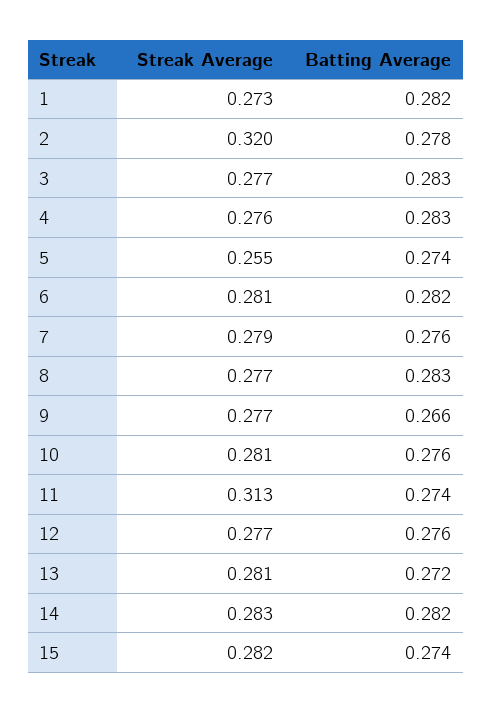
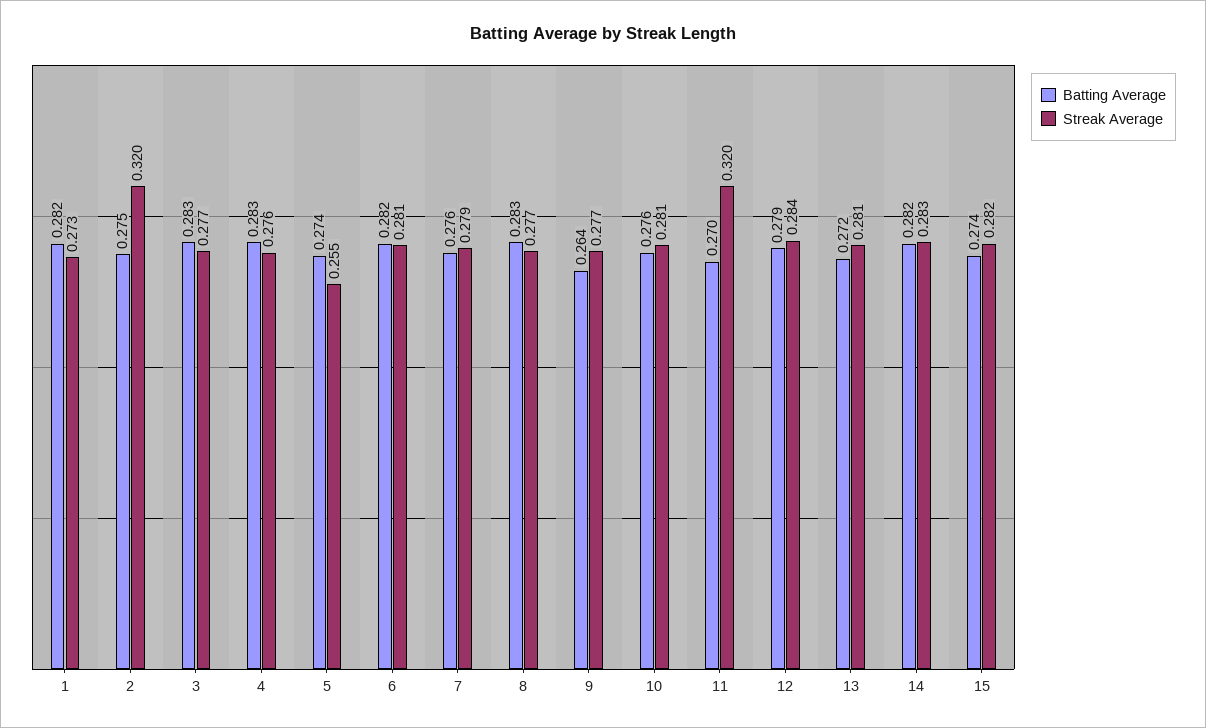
  {
    "Streak Average": {
      "1": 0.273,
      "2": 0.32,
      "3": 0.277,
      "4": 0.276,
      "5": 0.255,
      "6": 0.281,
      "7": 0.279,
      "8": 0.277,
      "9": 0.277,
      "10": 0.281,
-     "11": 0.313,
+     "11": 0.32,
-     "12": 0.277,
+     "12": 0.284,
      "13": 0.281,
      "14": 0.283,
      "15": 0.282
    },
    "Batting Average": {
      "1": 0.282,
-     "2": 0.278,
+     "2": 0.275,
      "3": 0.283,
      "4": 0.283,
      "5": 0.274,
      "6": 0.282,
      "7": 0.276,
      "8": 0.283,
-     "9": 0.266,
+     "9": 0.264,
      "10": 0.276,
-     "11": 0.274,
+     "11": 0.27,
-     "12": 0.276,
+     "12": 0.279,
      "13": 0.272,
      "14": 0.282,
      "15": 0.274
    }
  }

